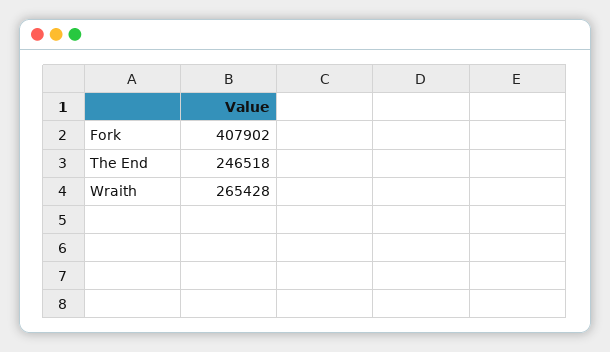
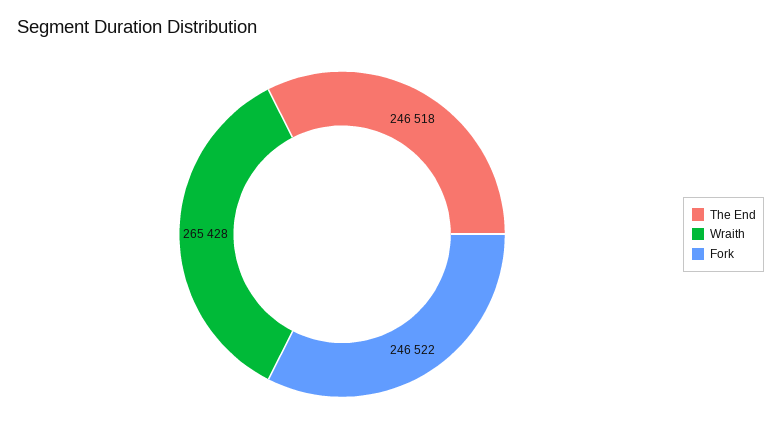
  {
-   "Fork": 407902,
+   "Fork": 246522,
    "The End": 246518,
    "Wraith": 265428
  }

